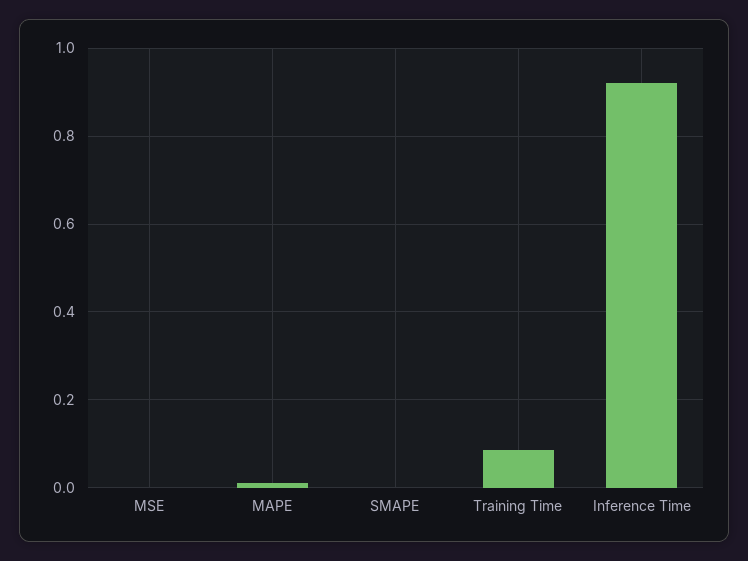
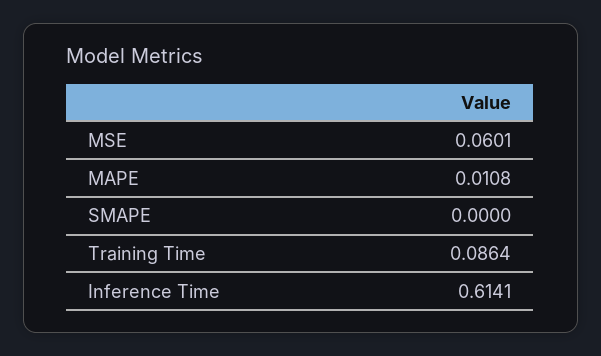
  {
-   "MSE": 0,
+   "MSE": 0.0601,
    "MAPE": 0.0108,
    "SMAPE": 0,
    "Training Time": 0.0864,
-   "Inference Time": 0.92
+   "Inference Time": 0.6141
  }

